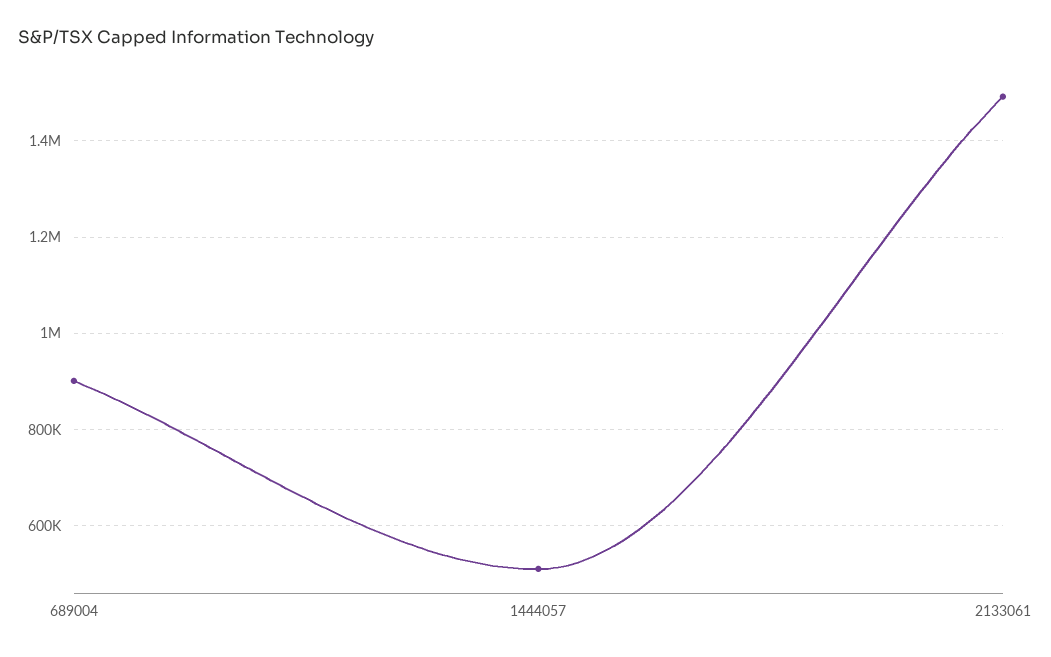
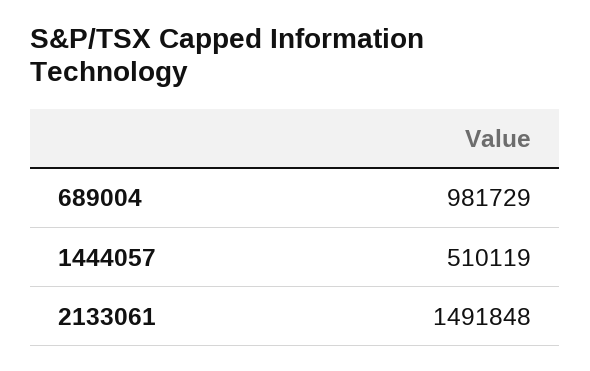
  {
-   "689004": 900000,
+   "689004": 981729,
    "1444057": 510119,
    "2133061": 1491848
  }

